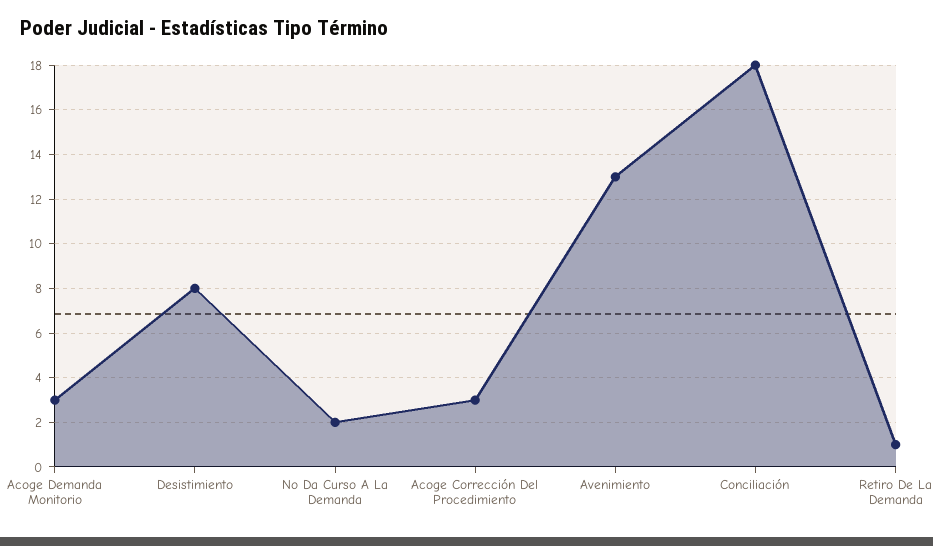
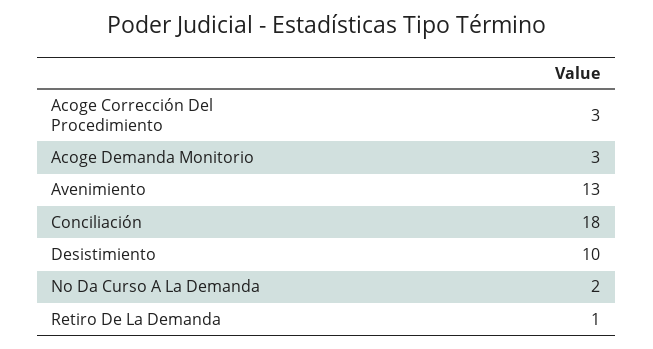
  {
    "Acoge Demanda Monitorio": 3,
-   "Desistimiento": 8,
+   "Desistimiento": 10,
    "No Da Curso A La Demanda": 2,
    "Acoge Corrección Del Procedimiento": 3,
    "Avenimiento": 13,
    "Conciliación": 18,
    "Retiro De La Demanda": 1
  }

